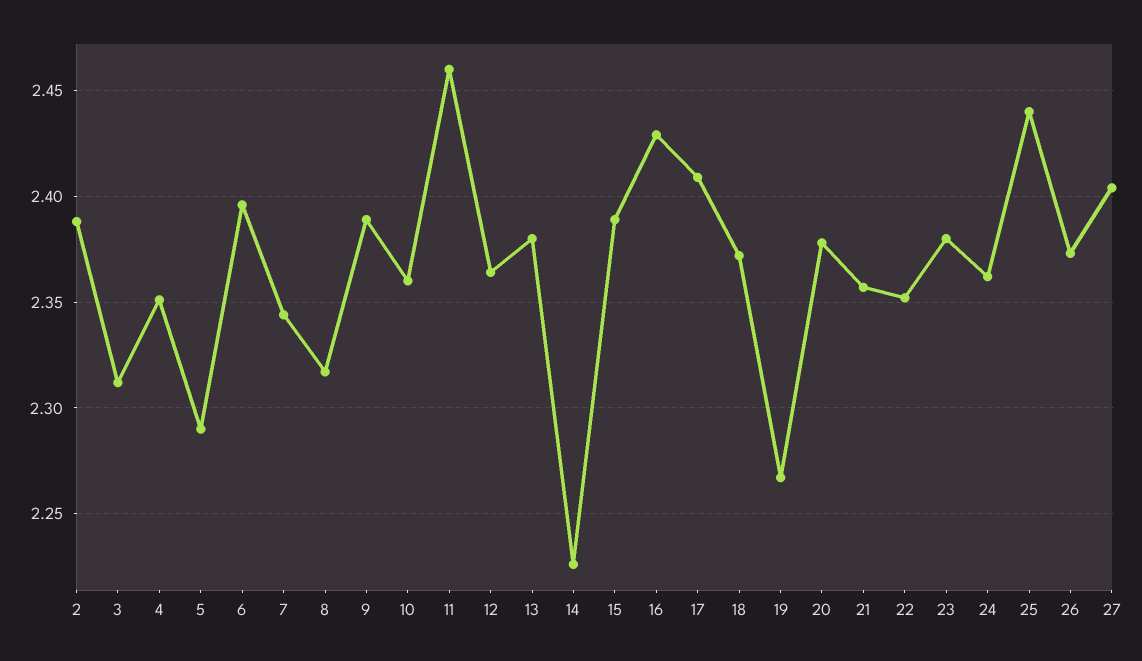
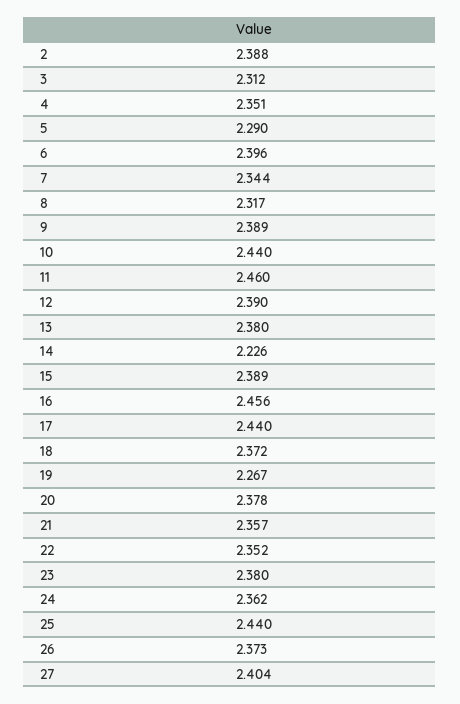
  {
    "2": 2.388,
    "3": 2.312,
    "4": 2.351,
    "5": 2.29,
    "6": 2.396,
    "7": 2.344,
    "8": 2.317,
    "9": 2.389,
-   "10": 2.36,
+   "10": 2.44,
    "11": 2.46,
-   "12": 2.365,
+   "12": 2.39,
    "13": 2.38,
    "14": 2.226,
    "15": 2.389,
-   "16": 2.43,
+   "16": 2.456,
-   "17": 2.41,
+   "17": 2.44,
    "18": 2.372,
    "19": 2.267,
    "20": 2.378,
    "21": 2.357,
    "22": 2.352,
    "23": 2.38,
    "24": 2.362,
    "25": 2.44,
    "26": 2.373,
    "27": 2.404
  }

